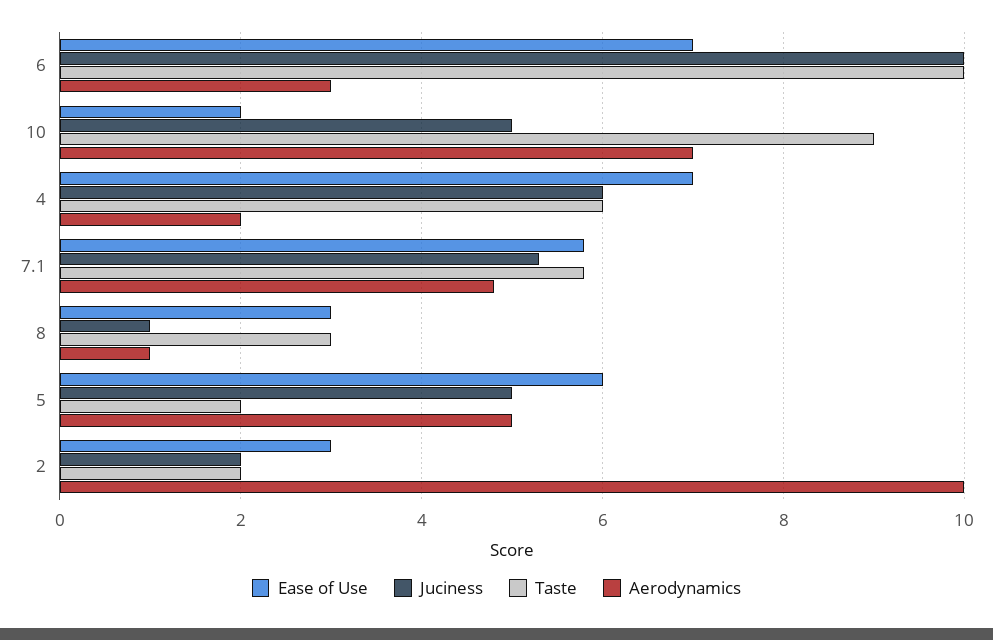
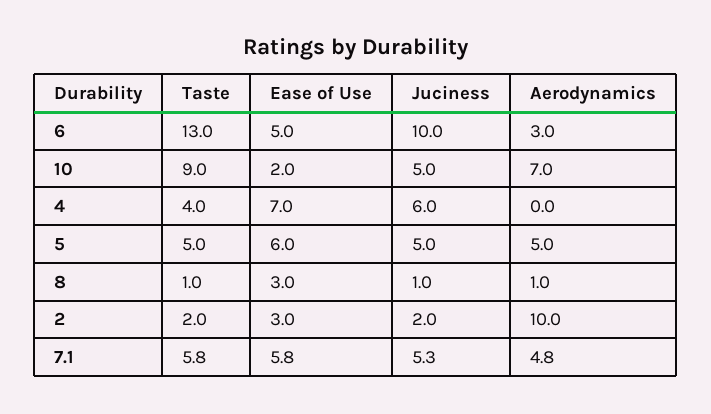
  {
    "Ease of Use": {
-     "6": 7,
+     "6": 5,
      "10": 2,
      "4": 7,
      "7.1": 5.8,
      "8": 3,
      "5": 6,
      "2": 3
    },
    "Juciness": {
      "6": 10,
      "10": 5,
      "4": 6,
      "7.1": 5.3,
      "8": 1,
      "5": 5,
      "2": 2
    },
    "Taste": {
-     "6": 10,
+     "6": 13,
      "10": 9,
-     "4": 6,
+     "4": 4,
      "7.1": 5.8,
-     "8": 3,
+     "8": 1,
-     "5": 2,
+     "5": 5,
      "2": 2
    },
    "Aerodynamics": {
      "6": 3,
      "10": 7,
-     "4": 2,
+     "4": 0,
      "7.1": 4.8,
      "8": 1,
      "5": 5,
      "2": 10
    }
  }

